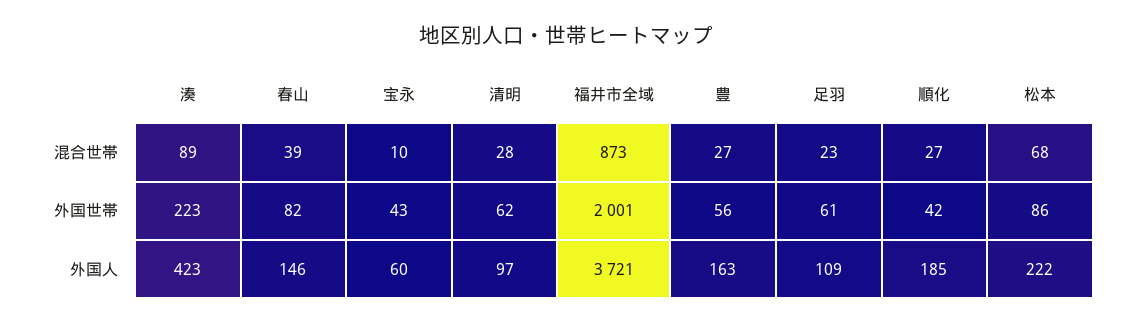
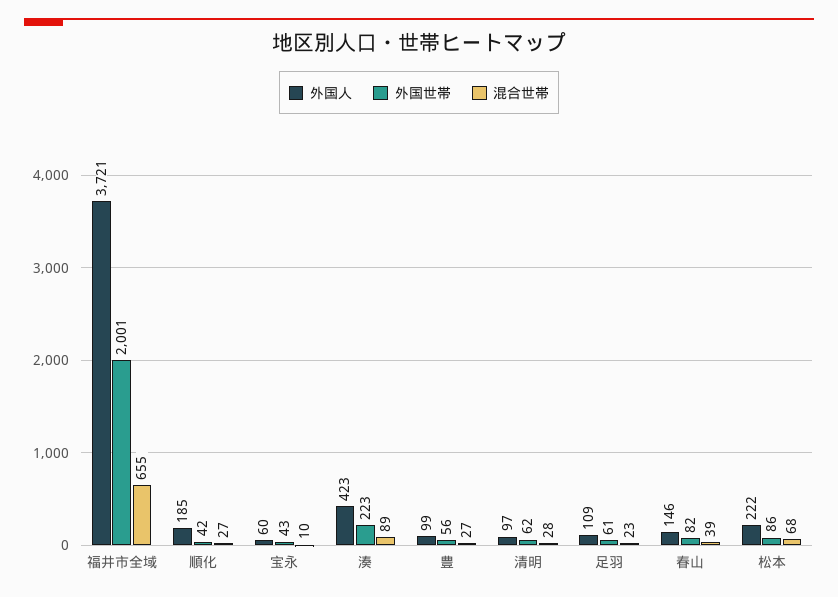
  {
    "混合世帯": {
      "湊": 89,
      "春山": 39,
      "宝永": 10,
      "清明": 28,
-     "福井市全域": 873,
+     "福井市全域": 655,
      "豊": 27,
      "足羽": 23,
      "順化": 27,
      "松本": 68
    },
    "外国世帯": {
      "湊": 223,
      "春山": 82,
      "宝永": 43,
      "清明": 62,
      "福井市全域": 2001,
      "豊": 56,
      "足羽": 61,
      "順化": 42,
      "松本": 86
    },
    "外国人": {
      "湊": 423,
      "春山": 146,
      "宝永": 60,
      "清明": 97,
      "福井市全域": 3721,
-     "豊": 163,
+     "豊": 99,
      "足羽": 109,
      "順化": 185,
      "松本": 222
    }
  }

